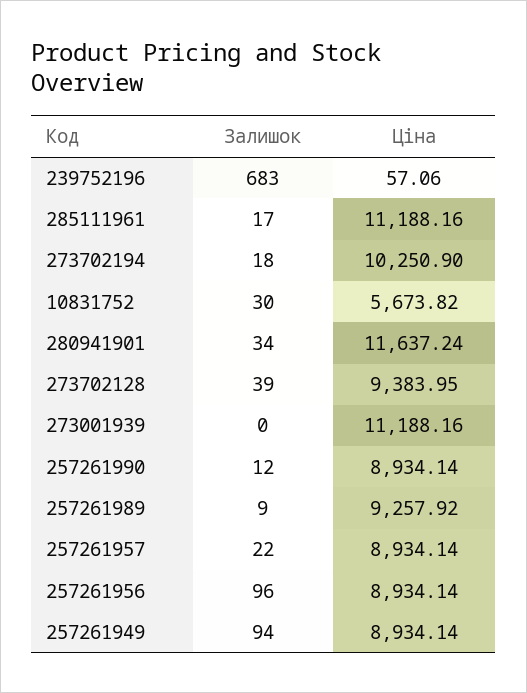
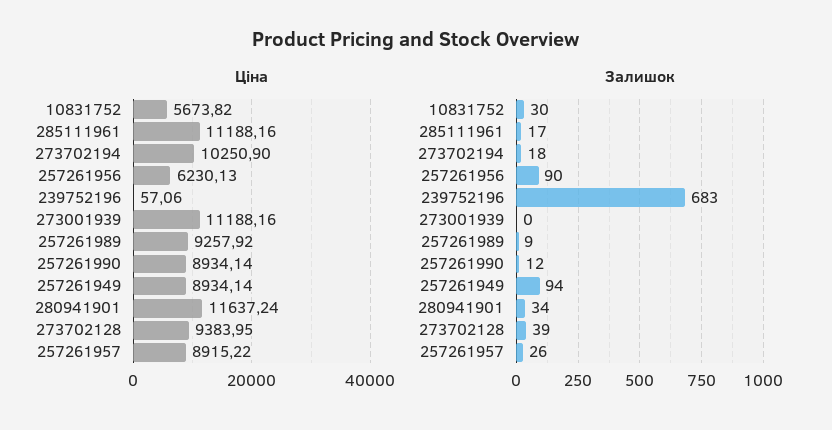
  {
    "Залишок": {
      "239752196": 683,
      "285111961": 17,
      "273702194": 18,
      "10831752": 30,
      "280941901": 34,
      "273702128": 39,
      "273001939": 0,
      "257261990": 12,
      "257261989": 9,
-     "257261957": 22,
+     "257261957": 26,
-     "257261956": 96,
+     "257261956": 90,
      "257261949": 94
    },
    "Ціна": {
      "239752196": 57.06,
      "285111961": 11188.16,
      "273702194": 10250.9,
      "10831752": 5673.82,
      "280941901": 11637.24,
      "273702128": 9383.95,
      "273001939": 11188.16,
      "257261990": 8934.14,
      "257261989": 9257.92,
-     "257261957": 8934.14,
+     "257261957": 8915.22,
-     "257261956": 8934.14,
+     "257261956": 6230.13,
      "257261949": 8934.14
    }
  }

